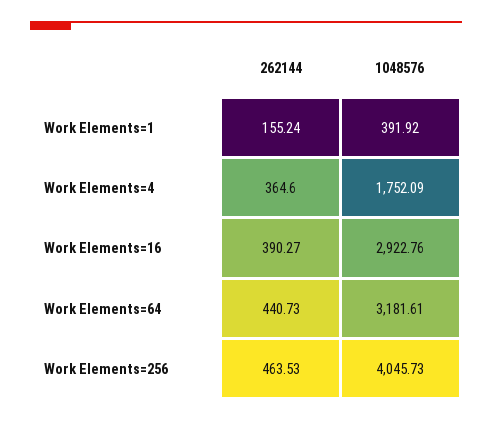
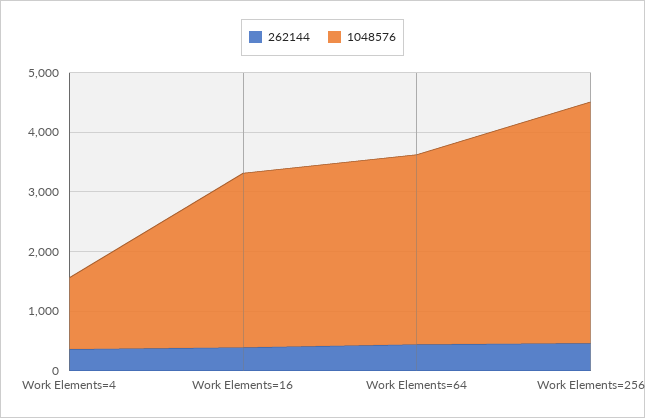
  {
    "262144": {
-     "Work Elements=1": 155.24,
      "Work Elements=4": 364.6,
      "Work Elements=16": 390.27,
      "Work Elements=64": 440.73,
      "Work Elements=256": 463.53
    },
    "1048576": {
-     "Work Elements=1": 391.92,
-     "Work Elements=4": 1752.09,
+     "Work Elements=4": 1200,
      "Work Elements=16": 2922.76,
      "Work Elements=64": 3181.61,
      "Work Elements=256": 4045.73
    }
  }

